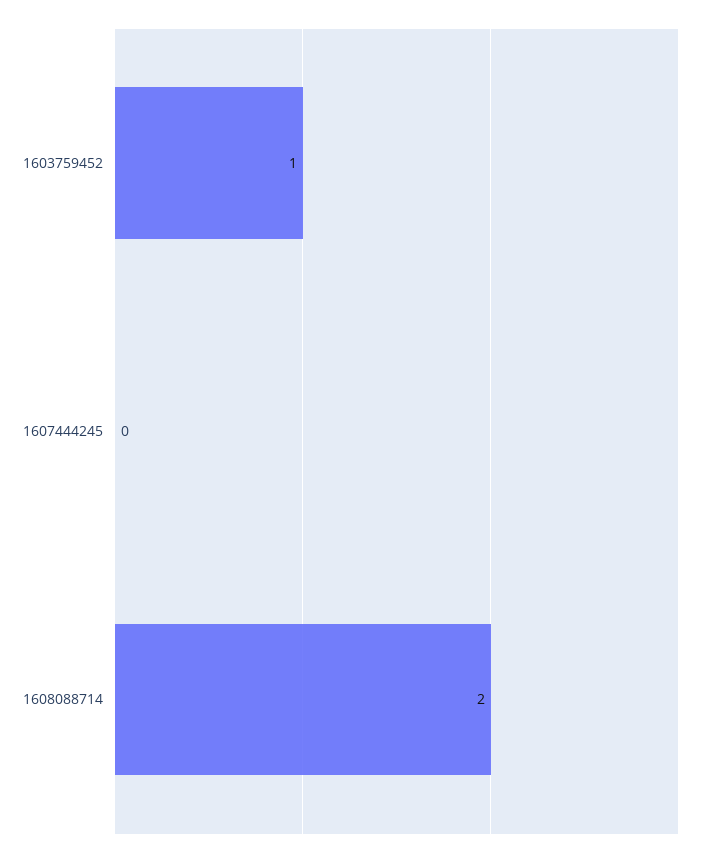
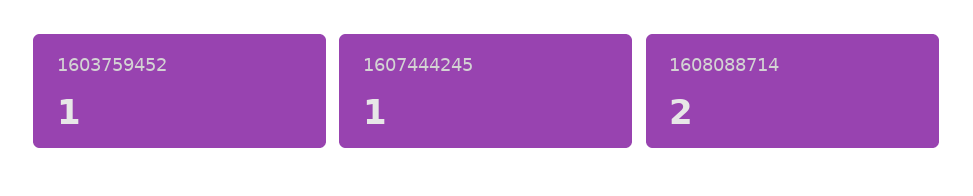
  {
    "1603759452": 1,
-   "1607444245": 0,
+   "1607444245": 1,
    "1608088714": 2
  }

